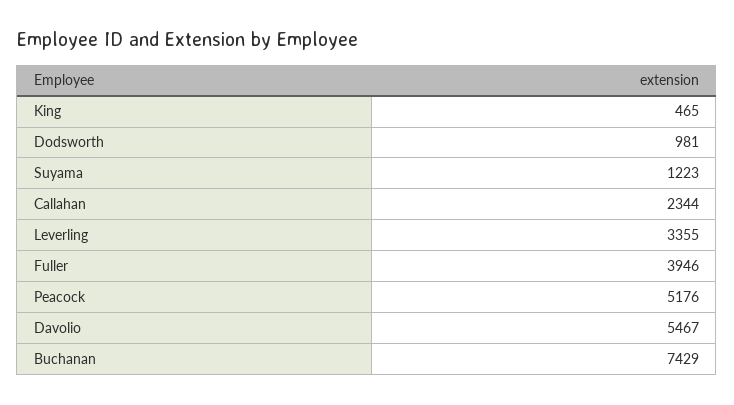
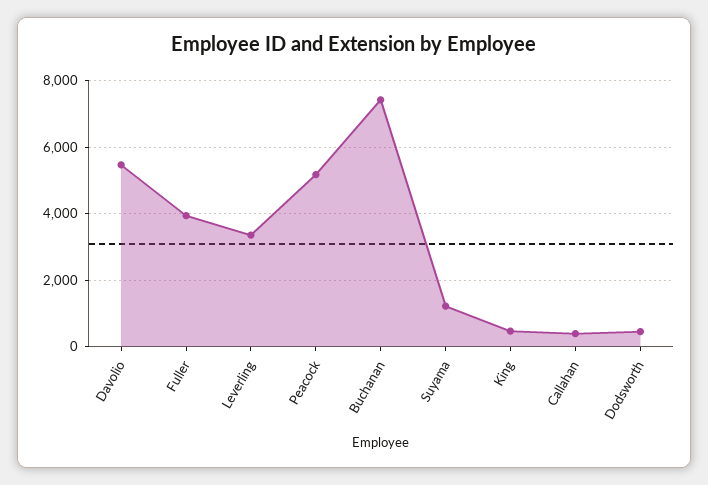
  {
    "King": 465,
-   "Dodsworth": 981,
+   "Dodsworth": 400,
    "Suyama": 1223,
-   "Callahan": 2344,
+   "Callahan": 400,
    "Leverling": 3355,
    "Fuller": 3946,
    "Peacock": 5176,
    "Davolio": 5467,
    "Buchanan": 7429
  }

